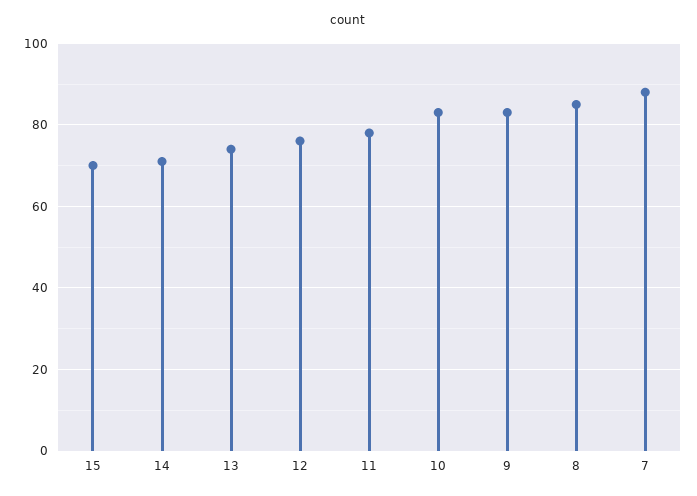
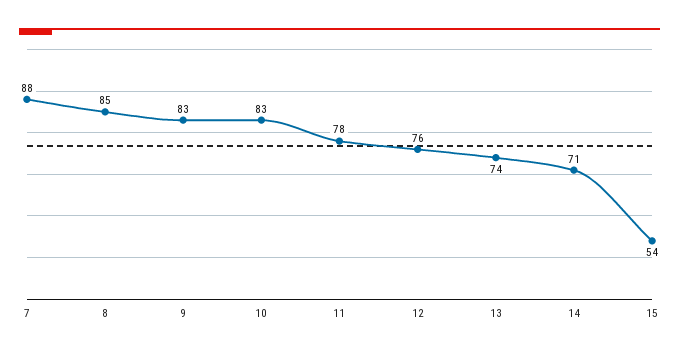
  {
-   "15": 70,
+   "15": 54,
    "14": 71,
    "13": 74,
    "12": 76,
    "11": 78,
    "10": 83,
    "9": 83,
    "8": 85,
    "7": 88
  }

